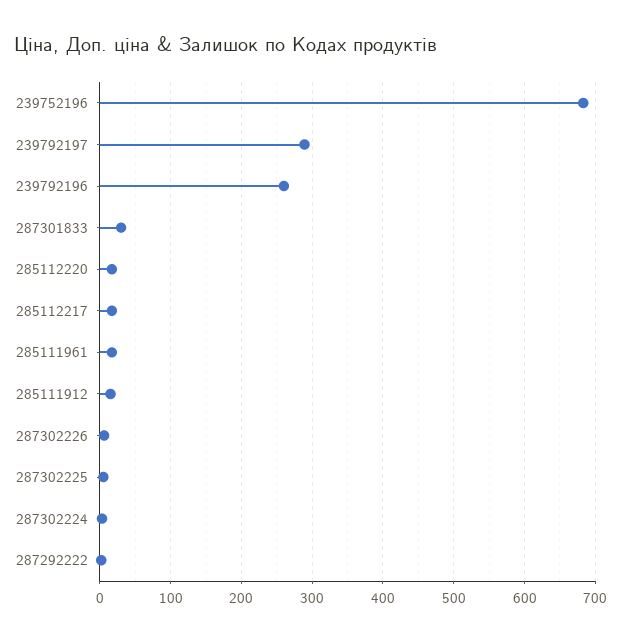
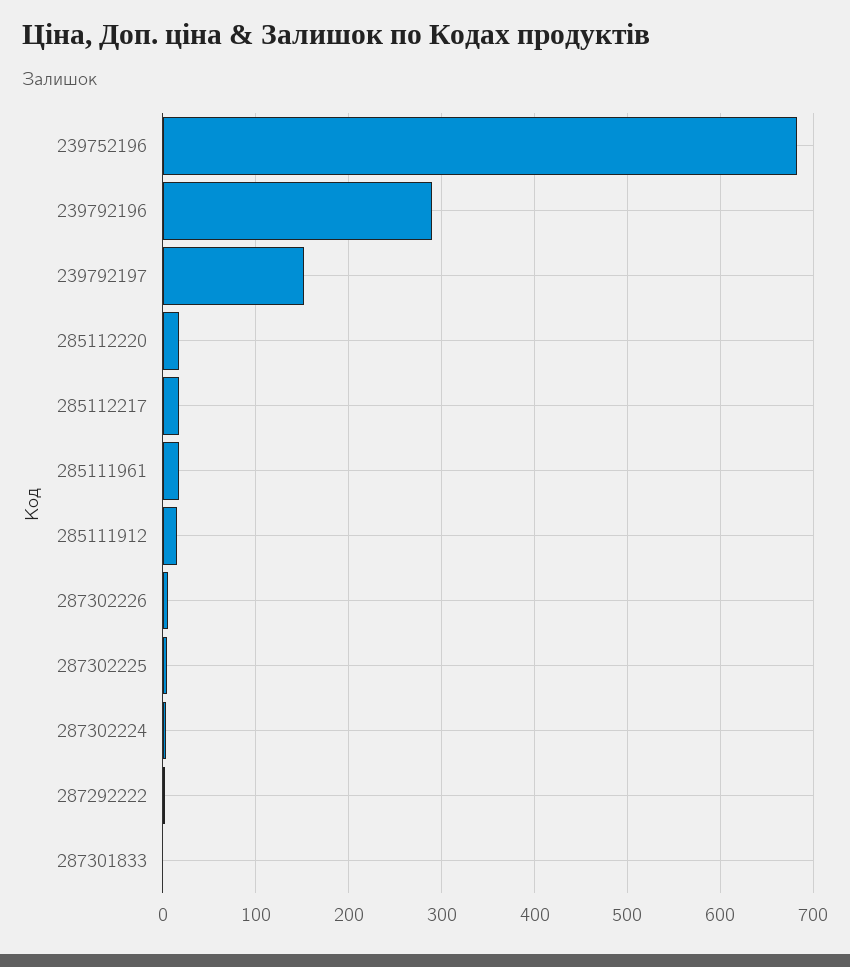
  {
    "239752196": 680,
-   "239792197": 290,
+   "239792197": 150,
-   "239792196": 260,
+   "239792196": 290,
-   "287301833": 30,
+   "287301833": 0,
    "285112220": 20,
    "285112217": 20,
    "285111961": 20,
    "285111912": 20,
    "287302226": 10,
    "287302225": 10,
    "287302224": 0,
    "287292222": 0
  }

